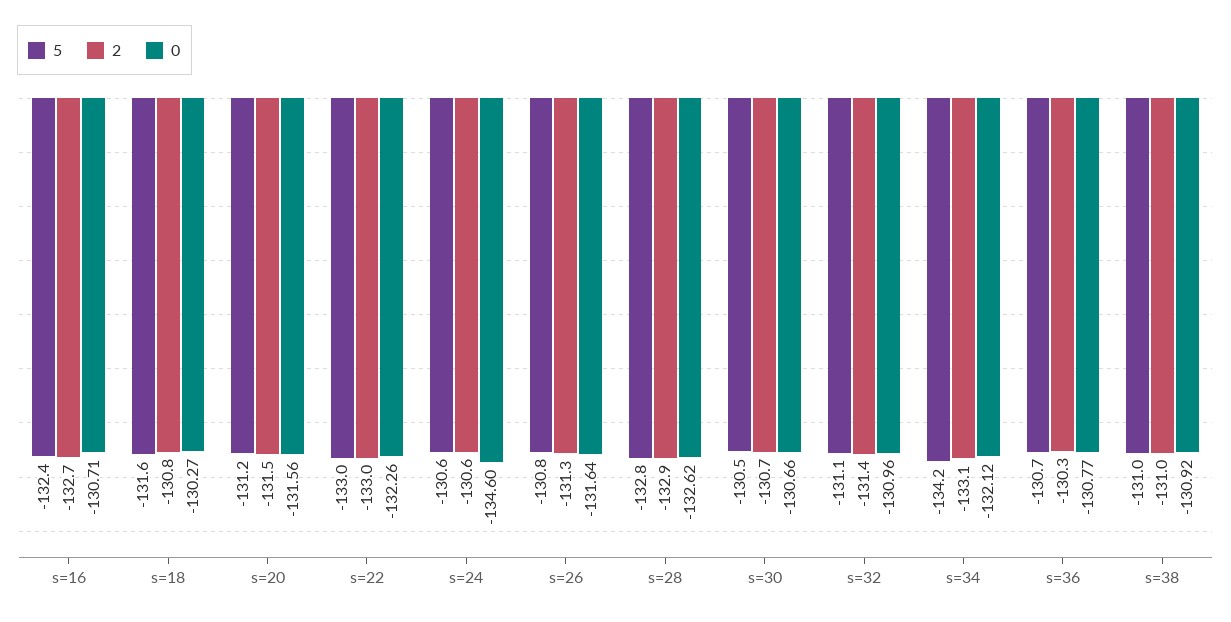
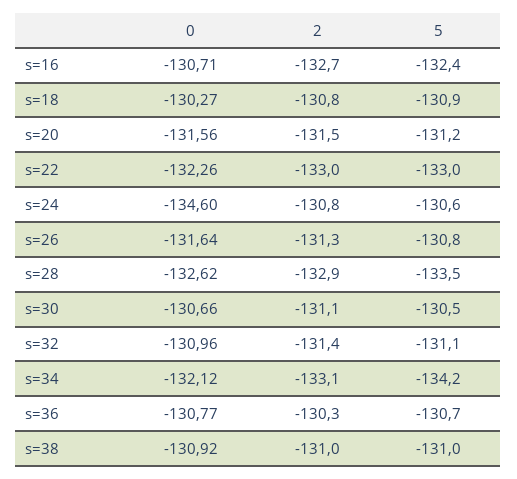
  {
    "5": {
      "s=16": -132.4,
-     "s=18": -131.6,
+     "s=18": -130.9,
      "s=20": -131.2,
      "s=22": -133,
      "s=24": -130.6,
      "s=26": -130.8,
-     "s=28": -132.8,
+     "s=28": -133.5,
      "s=30": -130.5,
      "s=32": -131.1,
      "s=34": -134.2,
      "s=36": -130.7,
      "s=38": -131
    },
    "2": {
      "s=16": -132.7,
      "s=18": -130.8,
      "s=20": -131.5,
      "s=22": -133,
-     "s=24": -130.6,
+     "s=24": -130.8,
      "s=26": -131.3,
      "s=28": -132.9,
-     "s=30": -130.7,
+     "s=30": -131.1,
      "s=32": -131.4,
      "s=34": -133.1,
      "s=36": -130.3,
      "s=38": -131
    },
    "0": {
      "s=16": -130.71,
      "s=18": -130.27,
      "s=20": -131.56,
      "s=22": -132.26,
      "s=24": -134.6,
      "s=26": -131.64,
      "s=28": -132.62,
      "s=30": -130.66,
      "s=32": -130.96,
      "s=34": -132.12,
      "s=36": -130.77,
      "s=38": -130.92
    }
  }

